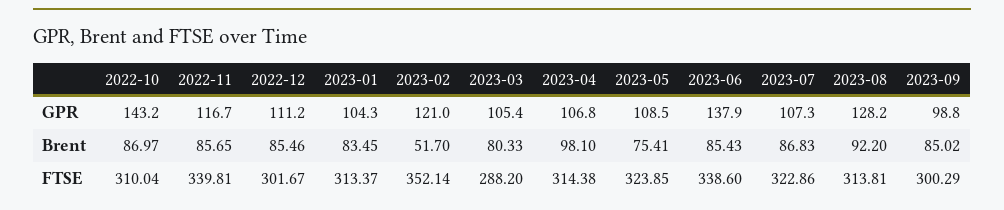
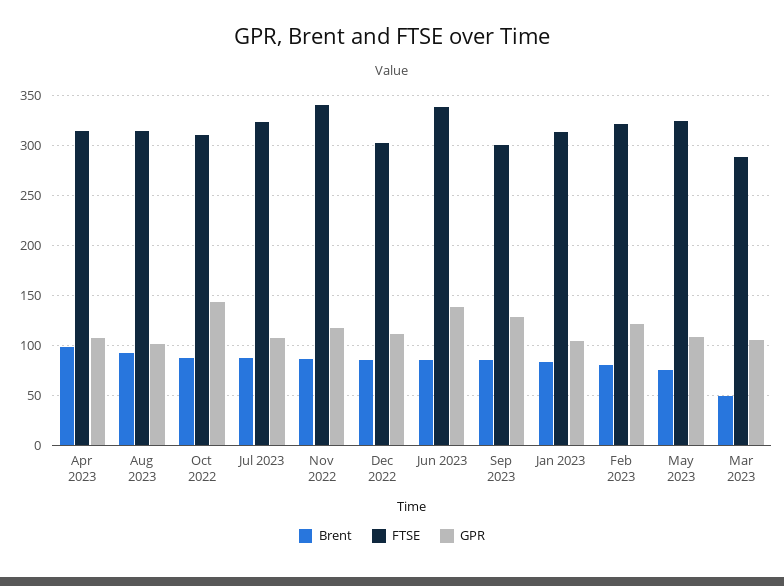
  {
    "GPR": {
      "2022-10": 143.2,
      "2022-11": 116.7,
      "2022-12": 111.2,
      "2023-01": 104.3,
      "2023-02": 121,
      "2023-03": 105.4,
      "2023-04": 106.8,
      "2023-05": 108.5,
      "2023-06": 137.9,
      "2023-07": 107.3,
-     "2023-08": 128.2,
+     "2023-08": 100,
-     "2023-09": 98.8
+     "2023-09": 130
    },
    "Brent": {
      "2022-10": 86.97,
      "2022-11": 85.65,
      "2022-12": 85.46,
      "2023-01": 83.45,
-     "2023-02": 51.7,
+     "2023-02": 80,
-     "2023-03": 80.33,
+     "2023-03": 50,
      "2023-04": 98.1,
      "2023-05": 75.41,
      "2023-06": 85.43,
      "2023-07": 86.83,
      "2023-08": 92.2,
      "2023-09": 85.02
    },
    "FTSE": {
      "2022-10": 310.04,
      "2022-11": 339.81,
      "2022-12": 301.67,
      "2023-01": 313.37,
-     "2023-02": 352.14,
+     "2023-02": 320,
      "2023-03": 288.2,
      "2023-04": 314.38,
      "2023-05": 323.85,
      "2023-06": 338.6,
      "2023-07": 322.86,
      "2023-08": 313.81,
      "2023-09": 300.29
    }
  }

